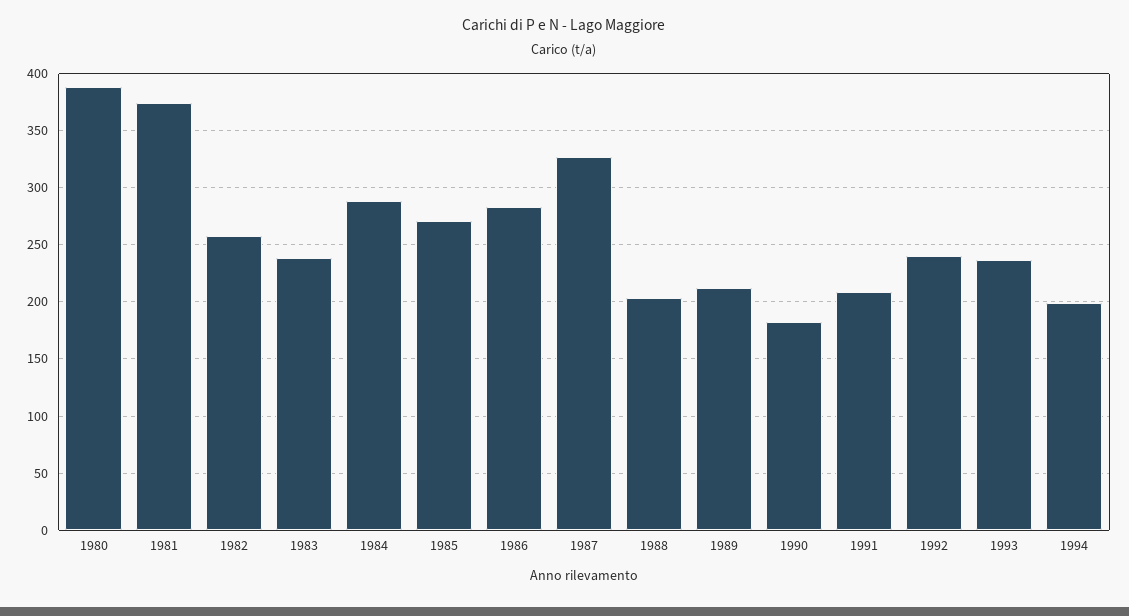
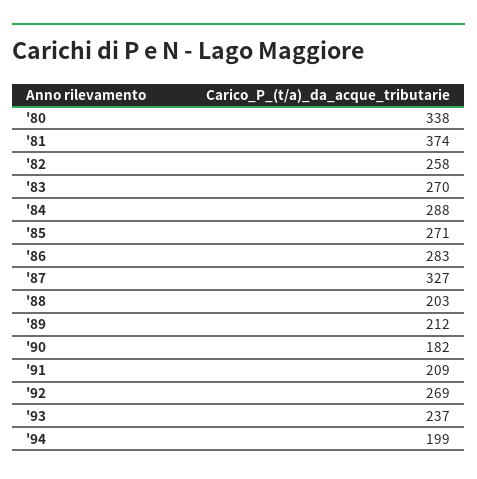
  {
-   "1980": 390,
+   "1980": 338,
    "1981": 374,
    "1982": 258,
-   "1983": 240,
+   "1983": 270,
    "1984": 288,
    "1985": 271,
    "1986": 283,
    "1987": 327,
    "1988": 203,
    "1989": 212,
    "1990": 182,
    "1991": 209,
-   "1992": 240,
+   "1992": 269,
    "1993": 237,
    "1994": 199
  }

